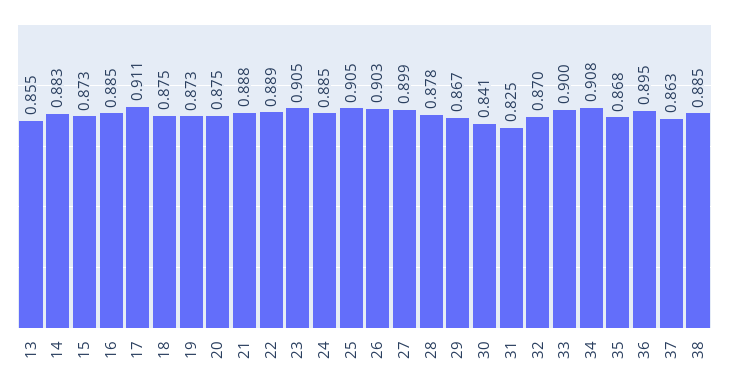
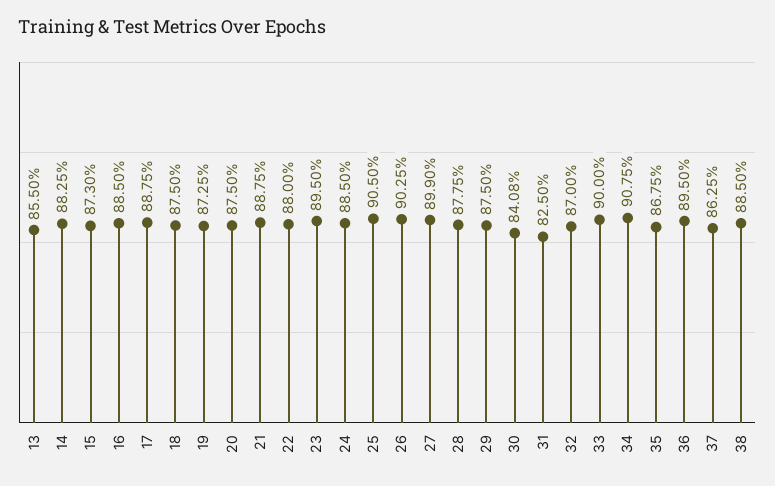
  {
    "13": 0.855,
    "14": 0.8825,
    "15": 0.873,
    "16": 0.885,
-   "17": 0.911,
+   "17": 0.8875,
    "18": 0.875,
    "19": 0.8725,
    "20": 0.875,
    "21": 0.8875,
-   "22": 0.889,
+   "22": 0.88,
-   "23": 0.905,
+   "23": 0.895,
    "24": 0.885,
    "25": 0.905,
    "26": 0.9025,
    "27": 0.899,
    "28": 0.8775,
-   "29": 0.867,
+   "29": 0.875,
    "30": 0.8408,
    "31": 0.825,
    "32": 0.87,
    "33": 0.9,
    "34": 0.9075,
    "35": 0.8675,
    "36": 0.895,
    "37": 0.8625,
    "38": 0.885
  }

